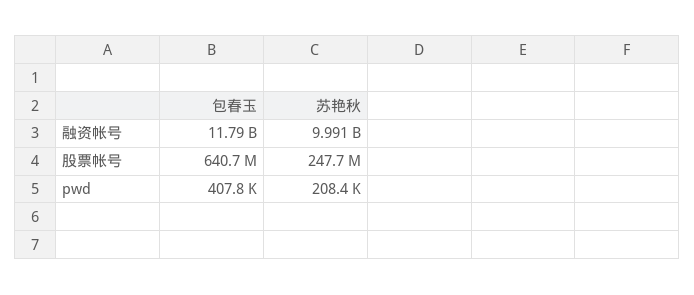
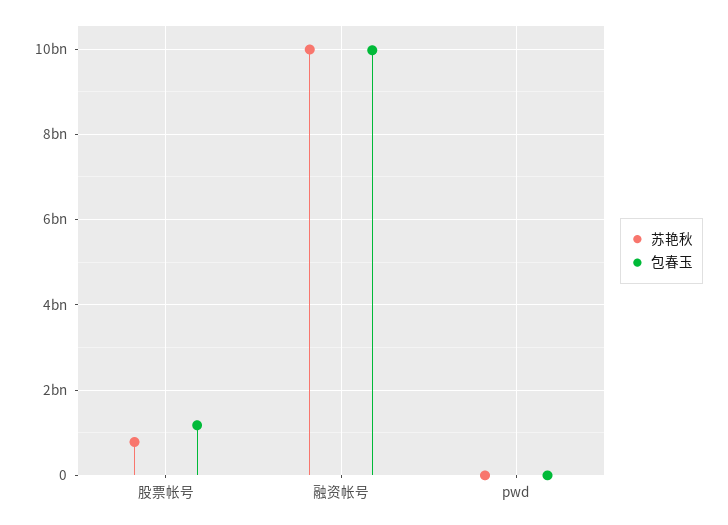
  {
    "包春玉": {
-     "融资帐号": 11790000000,
+     "融资帐号": 10000000000,
-     "股票帐号": 640700000,
+     "股票帐号": 1200000000,
      "pwd": 407800
    },
    "苏艳秋": {
      "融资帐号": 9991000000,
-     "股票帐号": 247700000,
+     "股票帐号": 800000000,
      "pwd": 208400
    }
  }

